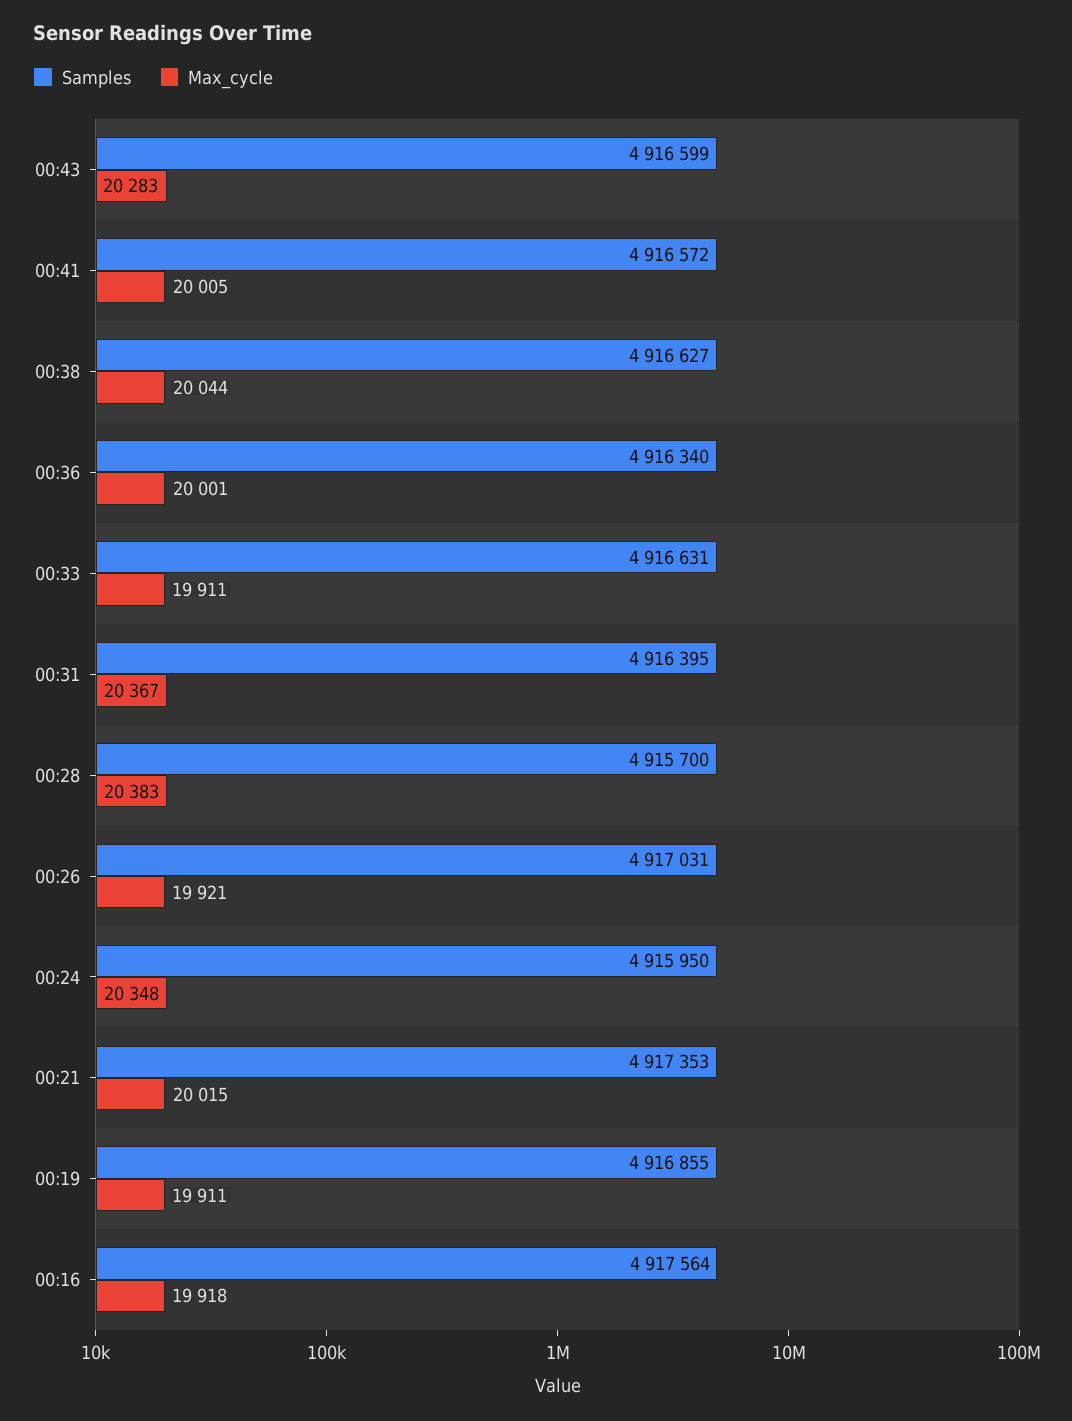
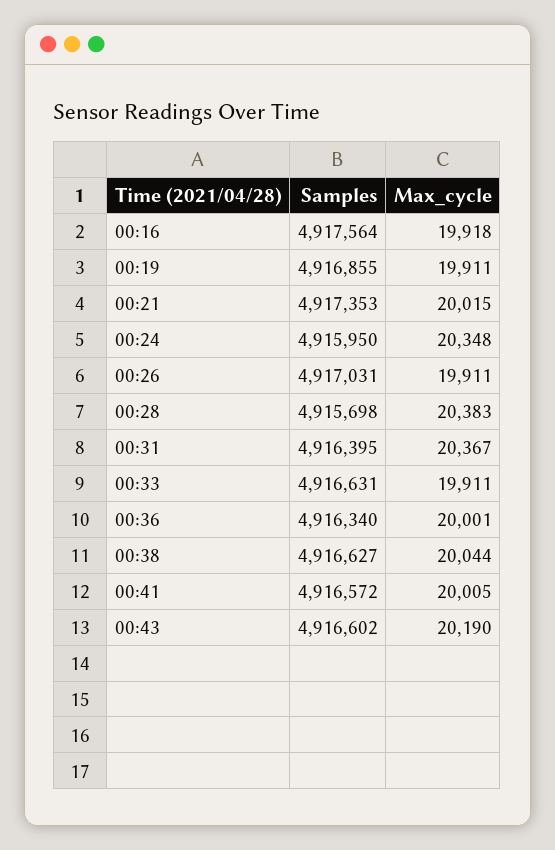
  {
    "Samples": {
-     "00:43": 4916599,
+     "00:43": 4916602,
      "00:41": 4916572,
      "00:38": 4916627,
      "00:36": 4916340,
      "00:33": 4916631,
      "00:31": 4916395,
-     "00:28": 4915700,
+     "00:28": 4915698,
      "00:26": 4917031,
      "00:24": 4915950,
      "00:21": 4917353,
      "00:19": 4916855,
      "00:16": 4917564
    },
    "Max_cycle": {
-     "00:43": 20283,
+     "00:43": 20190,
      "00:41": 20005,
      "00:38": 20044,
      "00:36": 20001,
      "00:33": 19911,
      "00:31": 20367,
      "00:28": 20383,
-     "00:26": 19921,
+     "00:26": 19911,
      "00:24": 20348,
      "00:21": 20015,
      "00:19": 19911,
      "00:16": 19918
    }
  }

